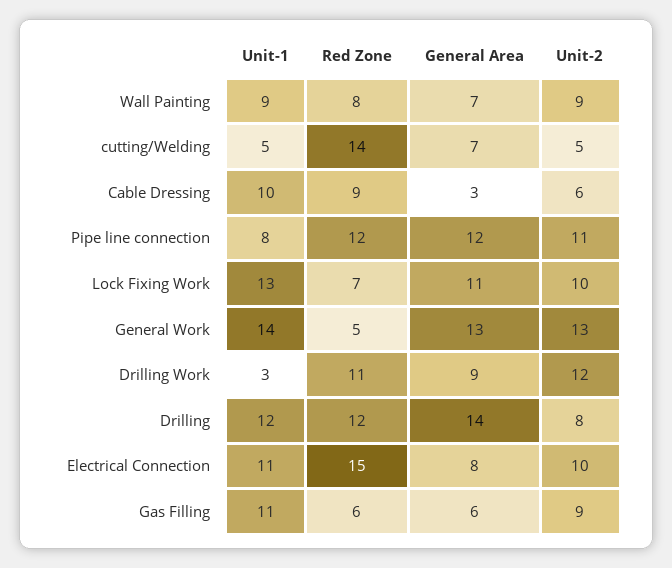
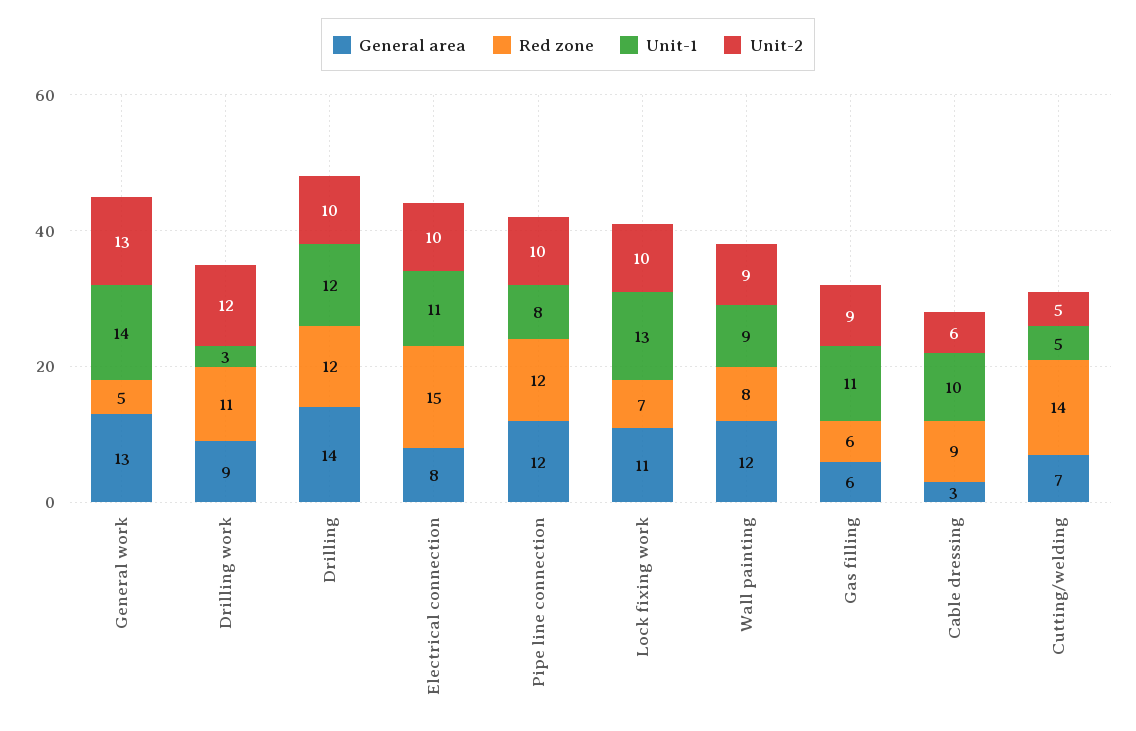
  {
    "Unit-1": {
      "Wall Painting": 9,
      "cutting/Welding": 5,
      "Cable Dressing": 10,
      "Pipe line connection": 8,
      "Lock Fixing Work": 13,
      "General Work": 14,
      "Drilling Work": 3,
      "Drilling": 12,
      "Electrical Connection": 11,
      "Gas Filling": 11
    },
    "Red Zone": {
      "Wall Painting": 8,
      "cutting/Welding": 14,
      "Cable Dressing": 9,
      "Pipe line connection": 12,
      "Lock Fixing Work": 7,
      "General Work": 5,
      "Drilling Work": 11,
      "Drilling": 12,
      "Electrical Connection": 15,
      "Gas Filling": 6
    },
    "General Area": {
-     "Wall Painting": 7,
+     "Wall Painting": 12,
      "cutting/Welding": 7,
      "Cable Dressing": 3,
      "Pipe line connection": 12,
      "Lock Fixing Work": 11,
      "General Work": 13,
      "Drilling Work": 9,
      "Drilling": 14,
      "Electrical Connection": 8,
      "Gas Filling": 6
    },
    "Unit-2": {
      "Wall Painting": 9,
      "cutting/Welding": 5,
      "Cable Dressing": 6,
-     "Pipe line connection": 11,
+     "Pipe line connection": 10,
      "Lock Fixing Work": 10,
      "General Work": 13,
      "Drilling Work": 12,
-     "Drilling": 8,
+     "Drilling": 10,
      "Electrical Connection": 10,
      "Gas Filling": 9
    }
  }

